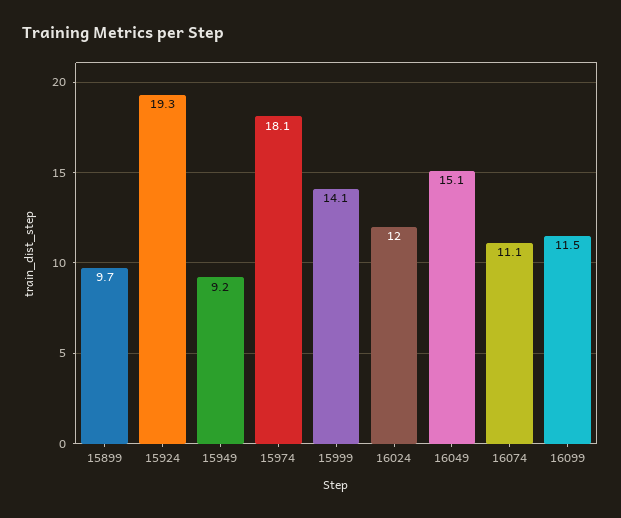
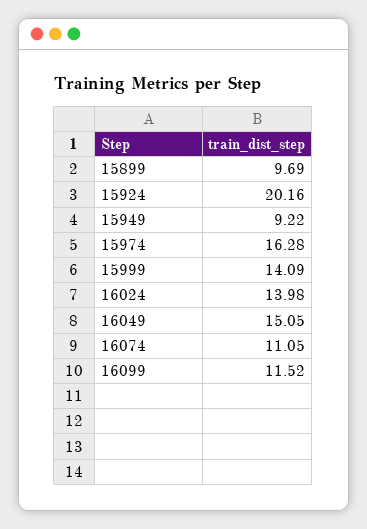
  {
    "15899": 9.69,
-   "15924": 19.3,
+   "15924": 20.16,
    "15949": 9.22,
-   "15974": 18.1,
+   "15974": 16.28,
    "15999": 14.09,
-   "16024": 12,
+   "16024": 13.98,
    "16049": 15.05,
    "16074": 11.05,
    "16099": 11.52
  }

